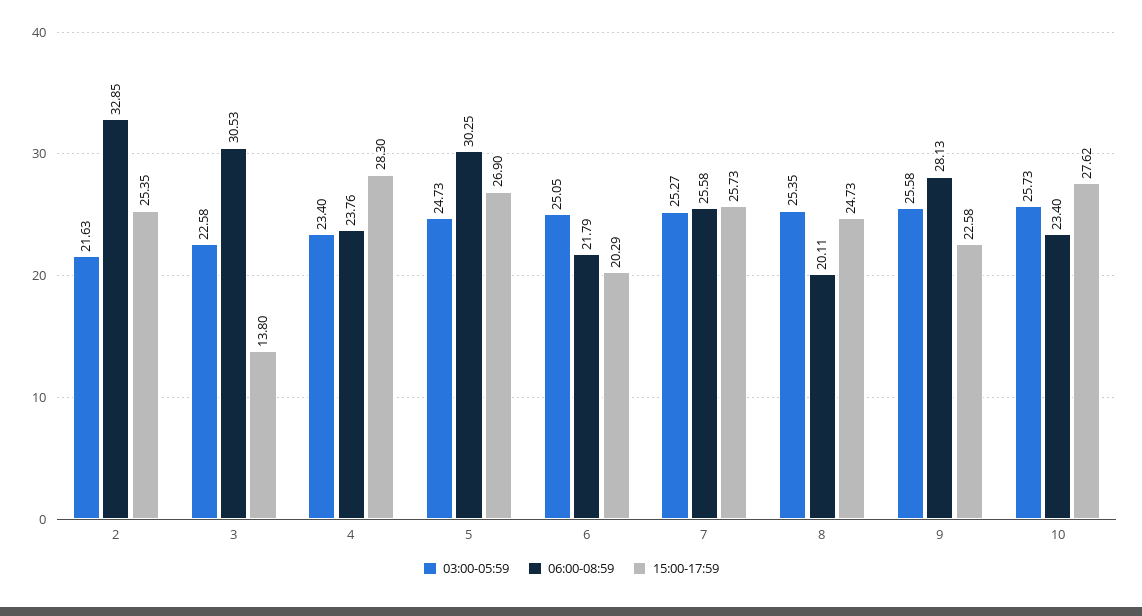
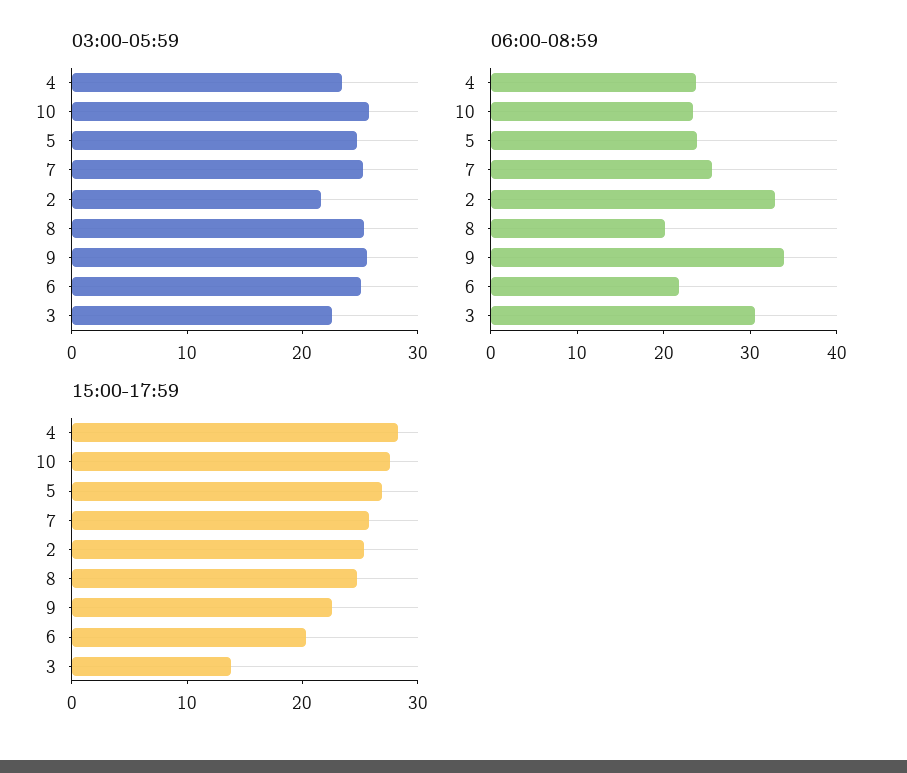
  {
    "03:00-05:59": {
      "2": 21.63,
      "3": 22.58,
      "4": 23.4,
      "5": 24.73,
      "6": 25.05,
      "7": 25.27,
      "8": 25.35,
      "9": 25.58,
      "10": 25.73
    },
    "06:00-08:59": {
      "2": 32.85,
      "3": 30.53,
      "4": 23.76,
-     "5": 30.25,
+     "5": 24,
      "6": 21.79,
      "7": 25.58,
      "8": 20.11,
-     "9": 28.13,
+     "9": 34,
      "10": 23.4
    },
    "15:00-17:59": {
      "2": 25.35,
      "3": 13.8,
      "4": 28.3,
      "5": 26.9,
      "6": 20.29,
      "7": 25.73,
      "8": 24.73,
      "9": 22.58,
      "10": 27.62
    }
  }

